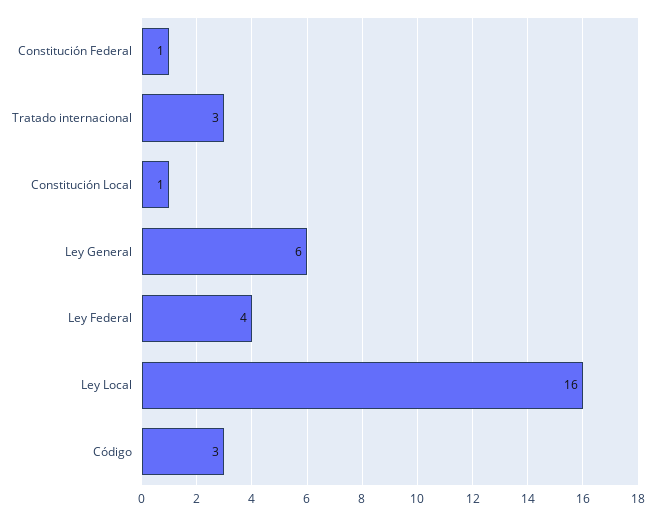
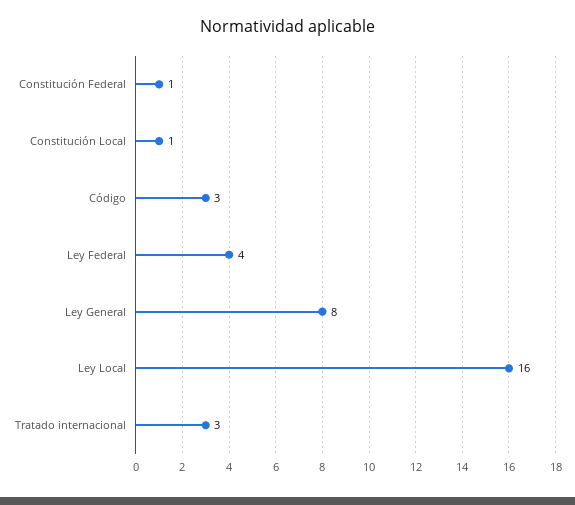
  {
    "Constitución Federal": 1,
    "Tratado internacional": 3,
    "Constitución Local": 1,
-   "Ley General": 6,
+   "Ley General": 8,
    "Ley Federal": 4,
    "Ley Local": 16,
    "Código": 3
  }

